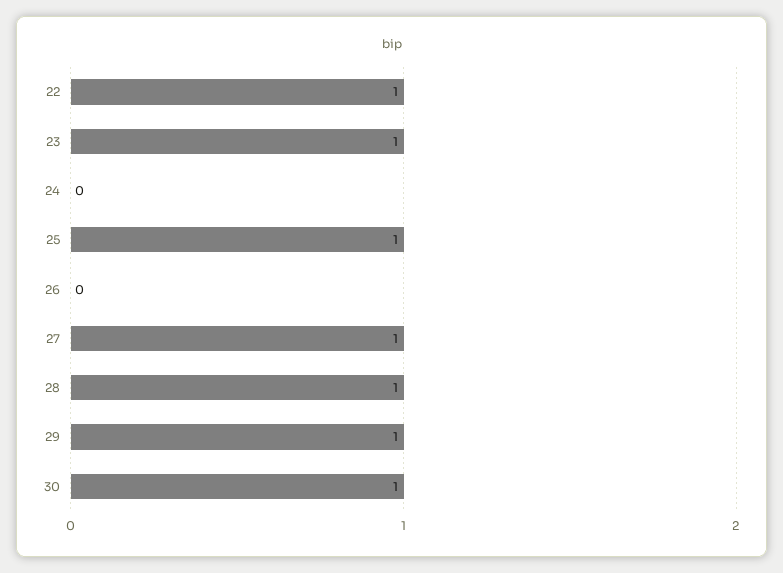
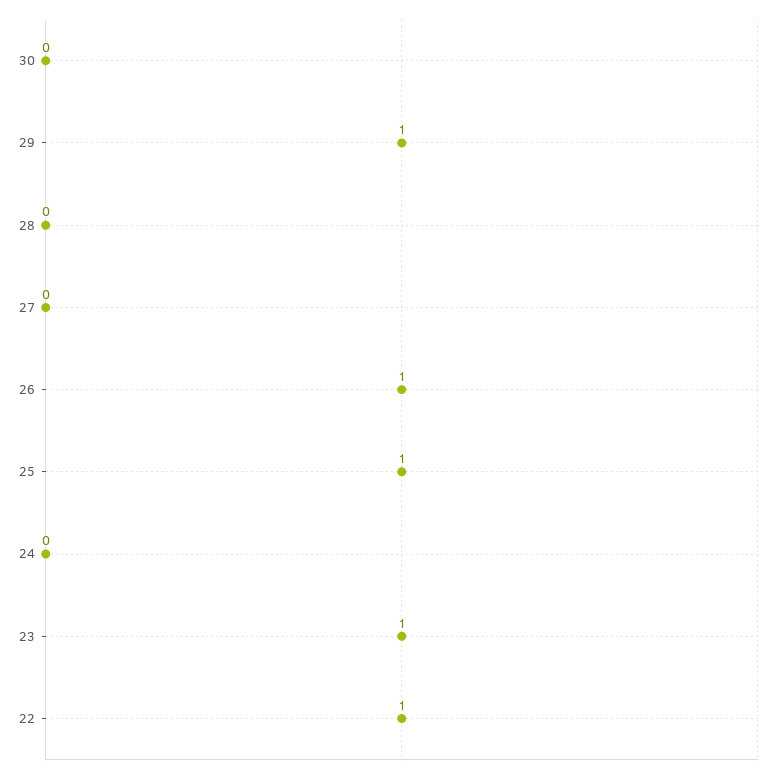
  {
    "22": 1,
    "23": 1,
    "24": 0,
    "25": 1,
-   "26": 0,
+   "26": 1,
-   "27": 1,
+   "27": 0,
-   "28": 1,
+   "28": 0,
    "29": 1,
-   "30": 1
+   "30": 0
  }

